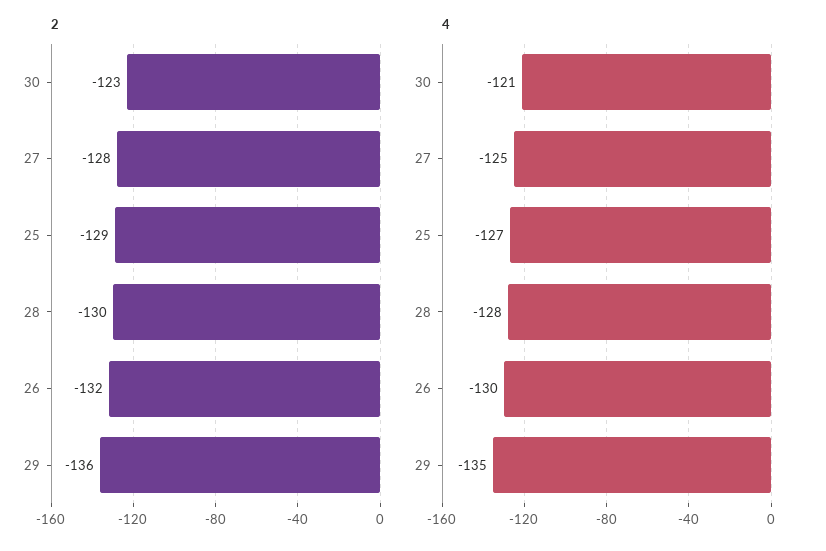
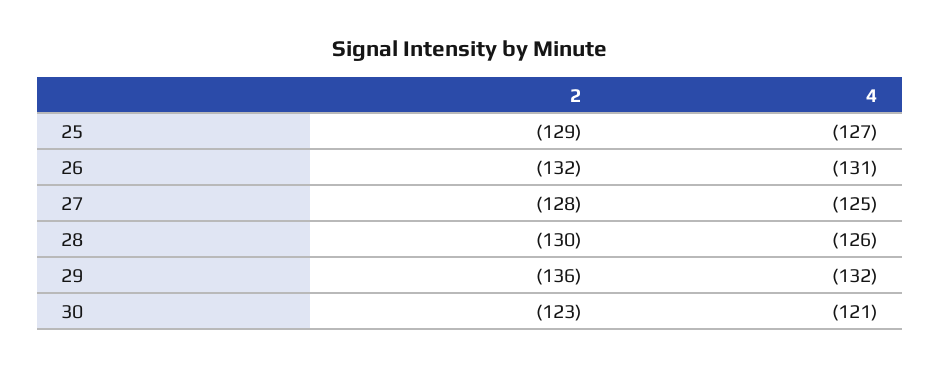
  {
    "2": {
      "30": -123,
      "27": -128,
      "25": -129,
      "28": -130,
      "26": -132,
      "29": -136
    },
    "4": {
      "30": -121,
      "27": -125,
      "25": -127,
-     "28": -128,
+     "28": -126,
-     "26": -130,
+     "26": -131,
-     "29": -135
+     "29": -132
    }
  }

